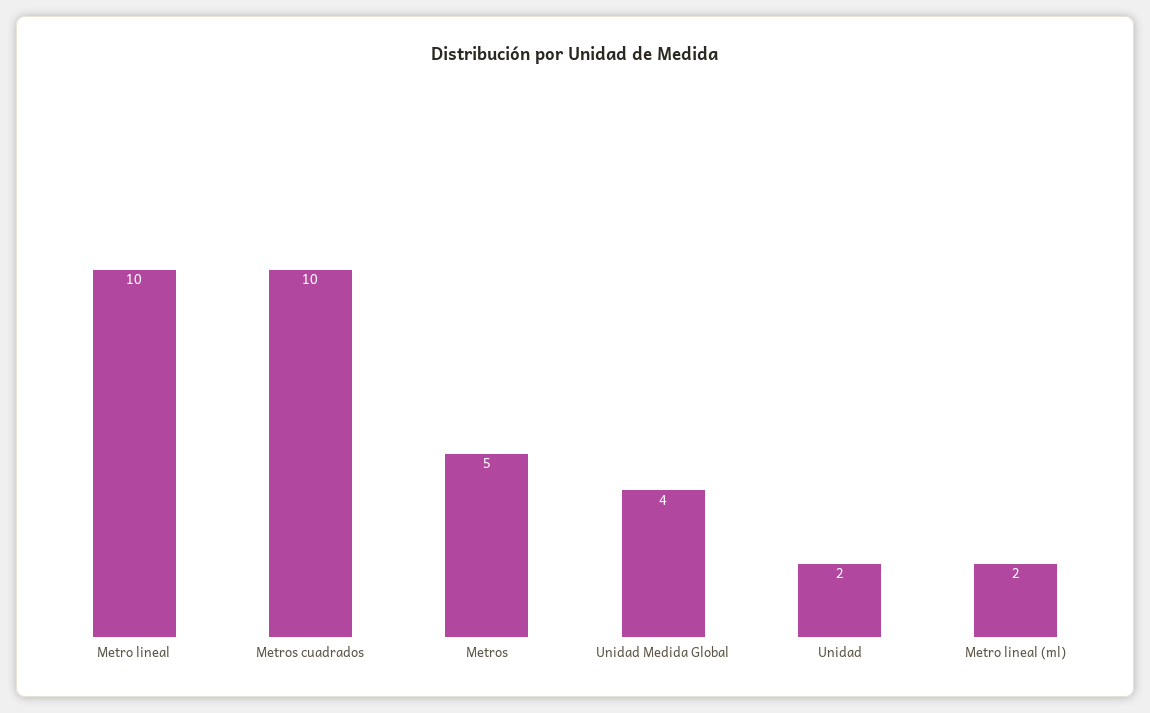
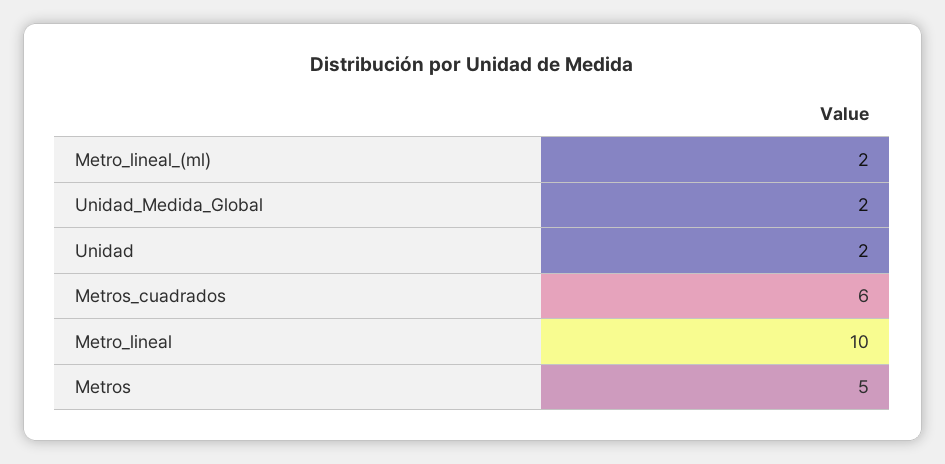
  {
    "Metro lineal": 10,
-   "Metros cuadrados": 10,
+   "Metros cuadrados": 6,
    "Metros": 5,
-   "Unidad Medida Global": 4,
+   "Unidad Medida Global": 2,
    "Unidad": 2,
    "Metro lineal (ml)": 2
  }

